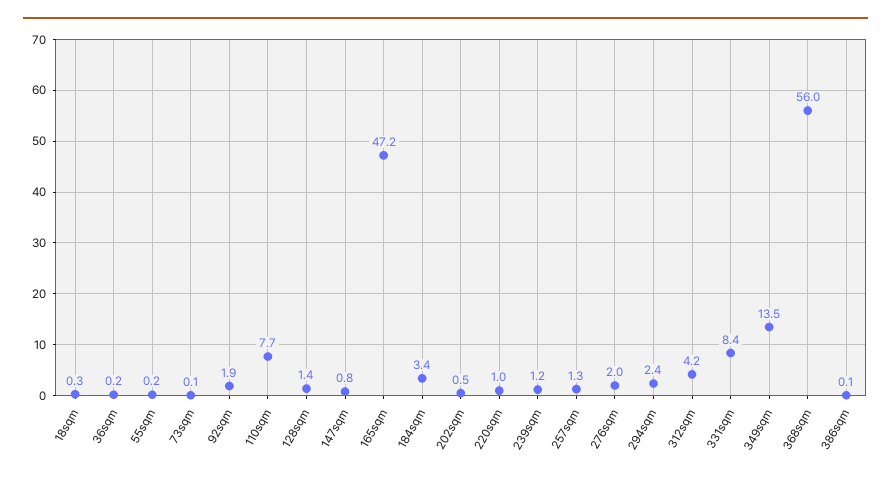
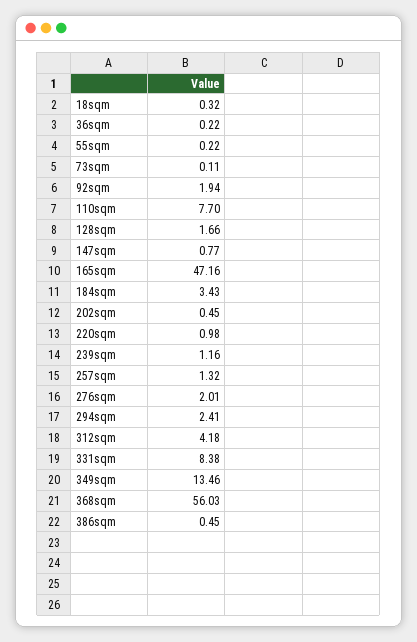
  {
    "18sqm": 0.32,
    "36sqm": 0.22,
    "55sqm": 0.22,
    "73sqm": 0.11,
    "92sqm": 1.94,
    "110sqm": 7.7,
-   "128sqm": 1.4,
+   "128sqm": 1.66,
    "147sqm": 0.77,
    "165sqm": 47.16,
    "184sqm": 3.43,
    "202sqm": 0.45,
    "220sqm": 0.98,
    "239sqm": 1.16,
    "257sqm": 1.32,
    "276sqm": 2.01,
    "294sqm": 2.41,
    "312sqm": 4.18,
    "331sqm": 8.38,
    "349sqm": 13.46,
    "368sqm": 56.03,
-   "386sqm": 0.1
+   "386sqm": 0.45
  }

